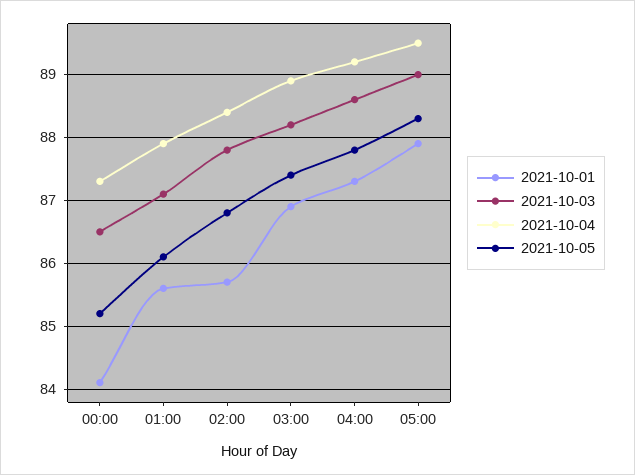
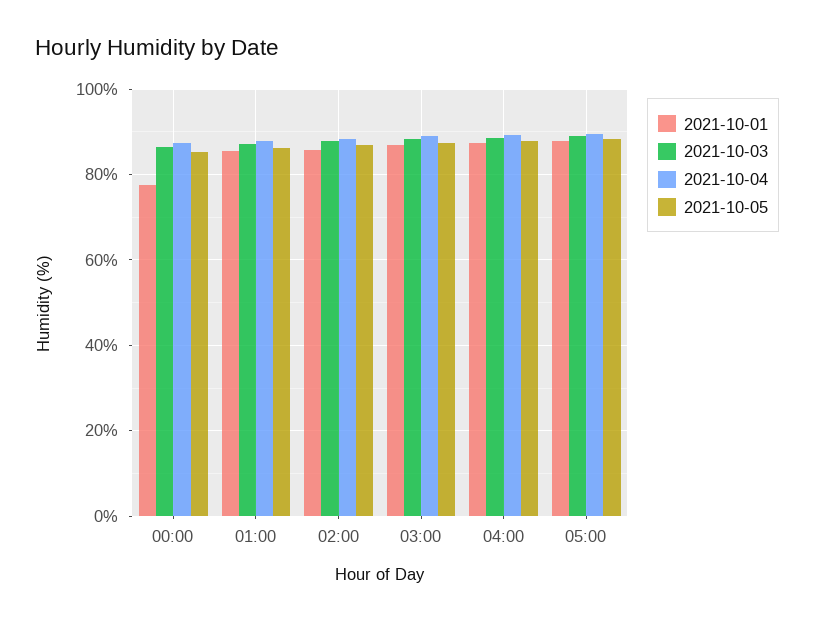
  {
    "2021-10-01": {
-     "00:00": 84.1,
+     "00:00": 78,
      "01:00": 85.6,
      "02:00": 85.7,
      "03:00": 86.9,
      "04:00": 87.3,
      "05:00": 87.9
    },
    "2021-10-03": {
      "00:00": 86.5,
      "01:00": 87.1,
      "02:00": 87.8,
      "03:00": 88.2,
      "04:00": 88.6,
      "05:00": 89
    },
    "2021-10-04": {
      "00:00": 87.3,
      "01:00": 87.9,
      "02:00": 88.4,
      "03:00": 88.9,
      "04:00": 89.2,
      "05:00": 89.5
    },
    "2021-10-05": {
      "00:00": 85.2,
      "01:00": 86.1,
      "02:00": 86.8,
      "03:00": 87.4,
      "04:00": 87.8,
      "05:00": 88.3
    }
  }

